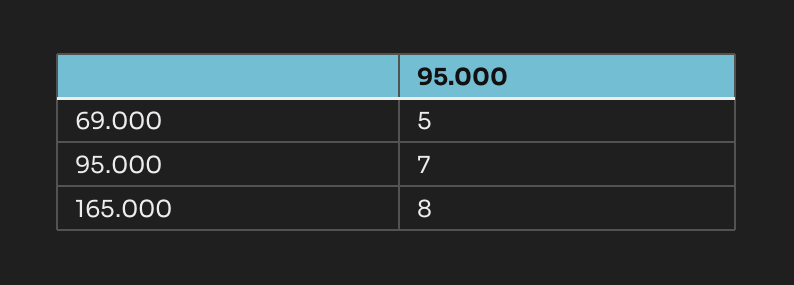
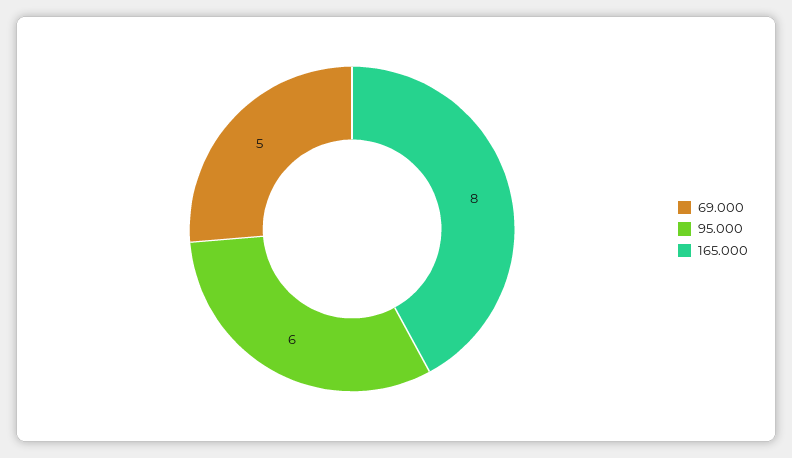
  {
    "69.000": 5,
-   "95.000": 7,
+   "95.000": 6,
    "165.000": 8
  }

